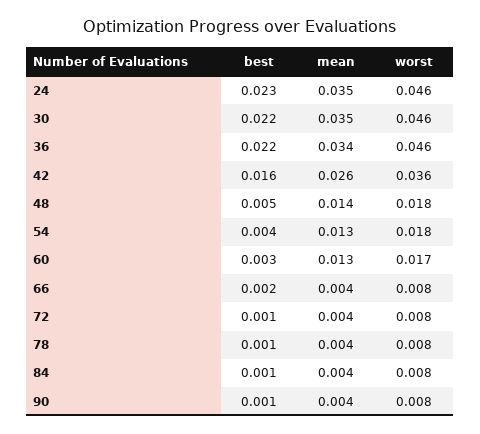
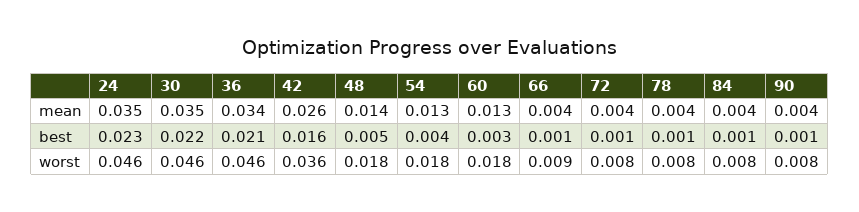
  {
    "best": {
      "24": 0.023,
      "30": 0.022,
-     "36": 0.022,
+     "36": 0.021,
      "42": 0.016,
      "48": 0.005,
      "54": 0.004,
      "60": 0.003,
-     "66": 0.002,
+     "66": 0.001,
      "72": 0.001,
      "78": 0.001,
      "84": 0.001,
      "90": 0.001
    },
    "mean": {
      "24": 0.035,
      "30": 0.035,
      "36": 0.034,
      "42": 0.026,
      "48": 0.014,
      "54": 0.013,
      "60": 0.013,
      "66": 0.004,
      "72": 0.004,
      "78": 0.004,
      "84": 0.004,
      "90": 0.004
    },
    "worst": {
      "24": 0.046,
      "30": 0.046,
      "36": 0.046,
      "42": 0.036,
      "48": 0.018,
      "54": 0.018,
-     "60": 0.017,
+     "60": 0.018,
-     "66": 0.008,
+     "66": 0.009,
      "72": 0.008,
      "78": 0.008,
      "84": 0.008,
      "90": 0.008
    }
  }

